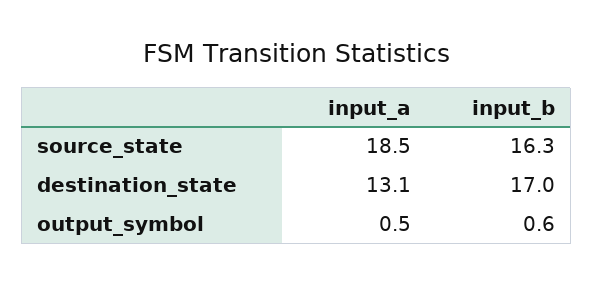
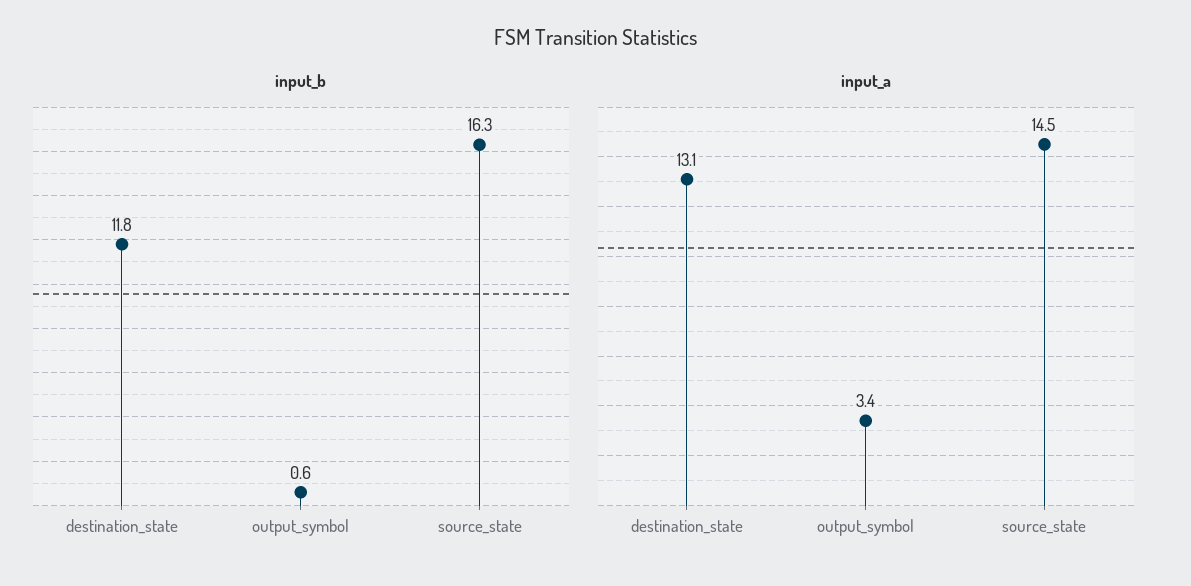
  {
    "input_a": {
-     "source_state": 18.5,
+     "source_state": 14.5,
      "destination_state": 13.1,
-     "output_symbol": 0.5
+     "output_symbol": 3.4
    },
    "input_b": {
      "source_state": 16.3,
-     "destination_state": 17,
+     "destination_state": 11.8,
      "output_symbol": 0.6
    }
  }

